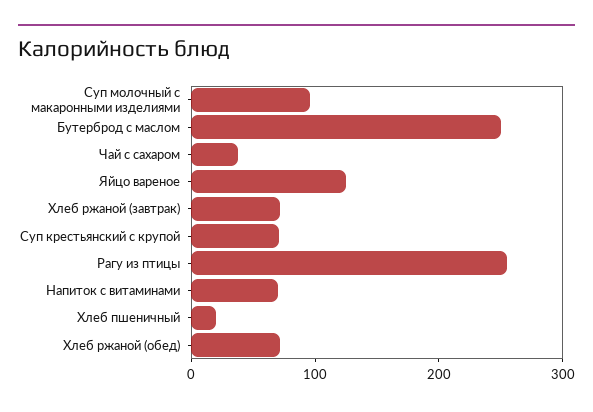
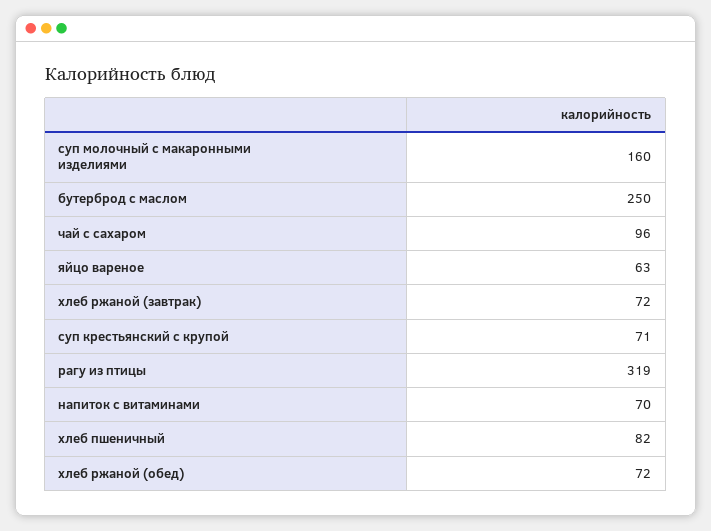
  {
-   "Суп молочный с макаронными изделиями": 100,
+   "Суп молочный с макаронными изделиями": 160,
    "Бутерброд с маслом": 250,
-   "Чай с сахаром": 40,
+   "Чай с сахаром": 96,
-   "Яйцо вареное": 120,
+   "Яйцо вареное": 63,
    "Хлеб ржаной (завтрак)": 72,
    "Суп крестьянский с крупой": 71,
-   "Рагу из птицы": 260,
+   "Рагу из птицы": 319,
    "Напиток с витаминами": 70,
-   "Хлеб пшеничный": 20,
+   "Хлеб пшеничный": 82,
    "Хлеб ржаной (обед)": 72
  }

